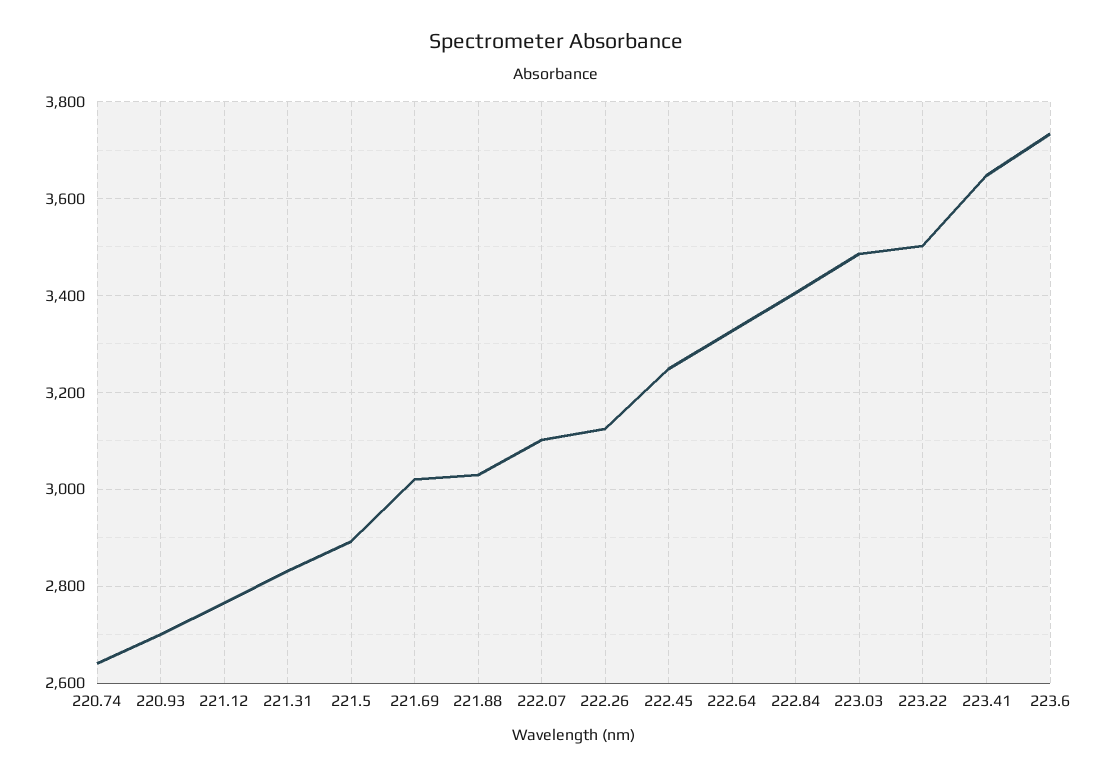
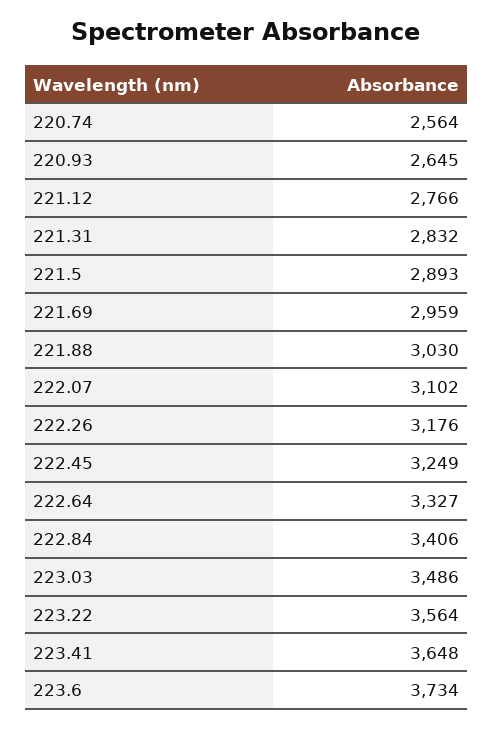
  {
-   "220.74": 2640,
+   "220.74": 2564,
-   "220.93": 2700,
+   "220.93": 2645,
    "221.12": 2766,
    "221.31": 2832,
    "221.5": 2893,
-   "221.69": 3020,
+   "221.69": 2959,
    "221.88": 3030,
    "222.07": 3102,
-   "222.26": 3120,
+   "222.26": 3176,
    "222.45": 3249,
    "222.64": 3327,
    "222.84": 3406,
    "223.03": 3486,
-   "223.22": 3500,
+   "223.22": 3564,
    "223.41": 3648,
    "223.6": 3734
  }

